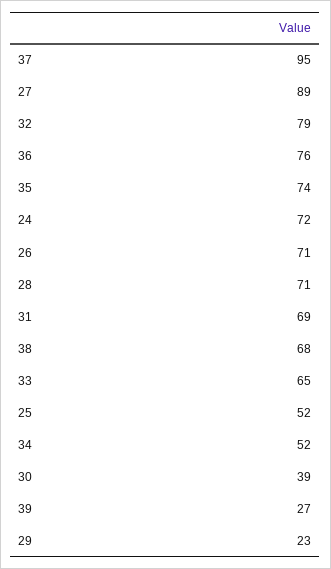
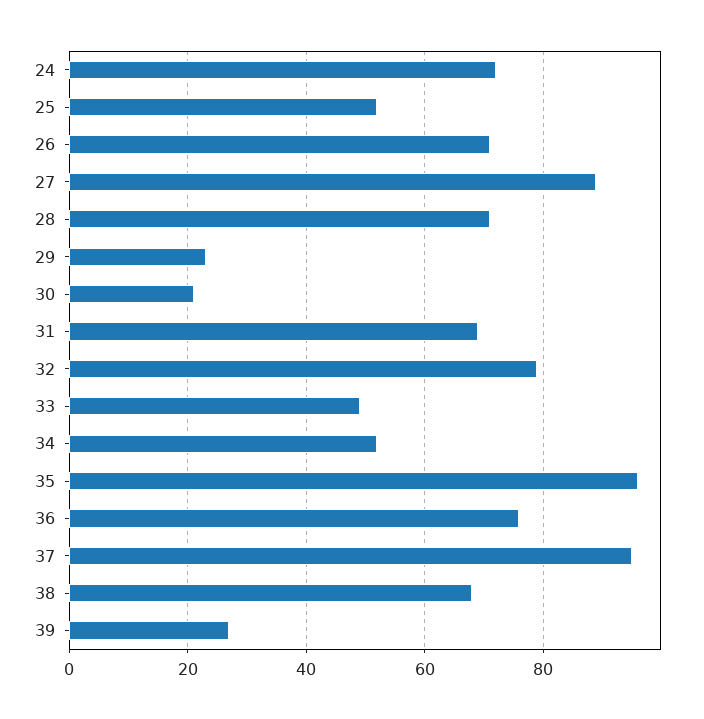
  {
    "37": 95,
    "27": 89,
    "32": 79,
    "36": 76,
-   "35": 74,
+   "35": 95,
    "24": 72,
    "26": 71,
    "28": 71,
    "31": 69,
    "38": 68,
-   "33": 65,
+   "33": 50,
    "25": 52,
    "34": 52,
-   "30": 39,
+   "30": 20,
    "39": 27,
    "29": 23
  }

